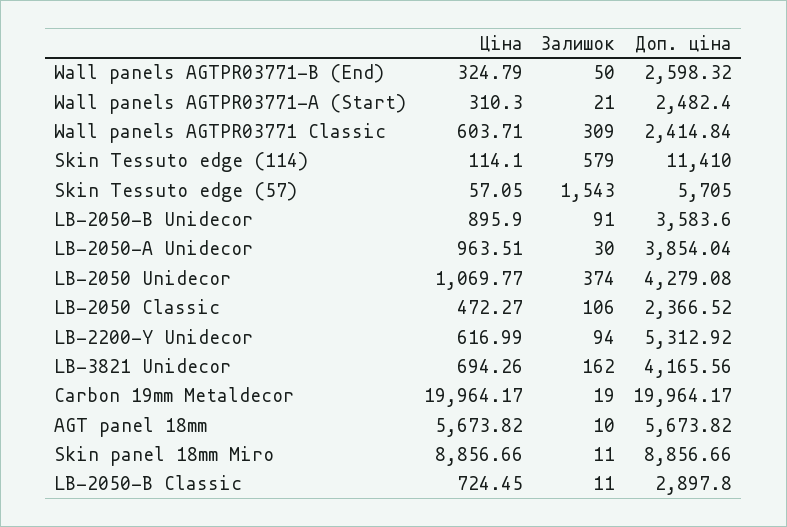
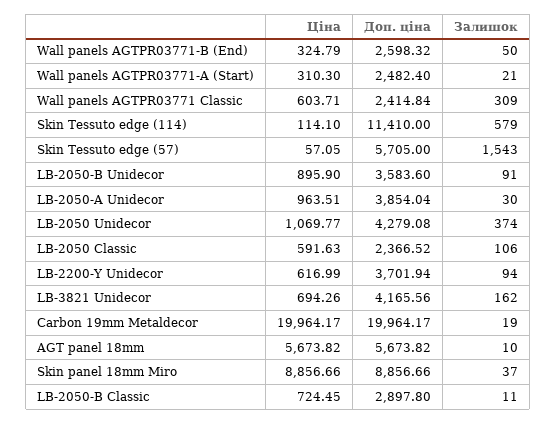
  {
    "Ціна": {
      "Wall panels AGTPR03771-B (End)": 324.79,
      "Wall panels AGTPR03771-A (Start)": 310.3,
      "Wall panels AGTPR03771 Classic": 603.71,
      "Skin Tessuto edge (114)": 114.1,
      "Skin Tessuto edge (57)": 57.05,
      "LB-2050-B Unidecor": 895.9,
      "LB-2050-A Unidecor": 963.51,
      "LB-2050 Unidecor": 1069.77,
-     "LB-2050 Classic": 472.27,
+     "LB-2050 Classic": 591.63,
      "LB-2200-Y Unidecor": 616.99,
      "LB-3821 Unidecor": 694.26,
      "Carbon 19mm Metaldecor": 19964.17,
      "AGT panel 18mm": 5673.82,
      "Skin panel 18mm Miro": 8856.66,
      "LB-2050-B Classic": 724.45
    },
    "Залишок": {
      "Wall panels AGTPR03771-B (End)": 50,
      "Wall panels AGTPR03771-A (Start)": 21,
      "Wall panels AGTPR03771 Classic": 309,
      "Skin Tessuto edge (114)": 579,
      "Skin Tessuto edge (57)": 1543,
      "LB-2050-B Unidecor": 91,
      "LB-2050-A Unidecor": 30,
      "LB-2050 Unidecor": 374,
      "LB-2050 Classic": 106,
      "LB-2200-Y Unidecor": 94,
      "LB-3821 Unidecor": 162,
      "Carbon 19mm Metaldecor": 19,
      "AGT panel 18mm": 10,
-     "Skin panel 18mm Miro": 11,
+     "Skin panel 18mm Miro": 37,
      "LB-2050-B Classic": 11
    },
    "Доп. ціна": {
      "Wall panels AGTPR03771-B (End)": 2598.32,
      "Wall panels AGTPR03771-A (Start)": 2482.4,
      "Wall panels AGTPR03771 Classic": 2414.84,
      "Skin Tessuto edge (114)": 11410,
      "Skin Tessuto edge (57)": 5705,
      "LB-2050-B Unidecor": 3583.6,
      "LB-2050-A Unidecor": 3854.04,
      "LB-2050 Unidecor": 4279.08,
      "LB-2050 Classic": 2366.52,
-     "LB-2200-Y Unidecor": 5312.92,
+     "LB-2200-Y Unidecor": 3701.94,
      "LB-3821 Unidecor": 4165.56,
      "Carbon 19mm Metaldecor": 19964.17,
      "AGT panel 18mm": 5673.82,
      "Skin panel 18mm Miro": 8856.66,
      "LB-2050-B Classic": 2897.8
    }
  }

